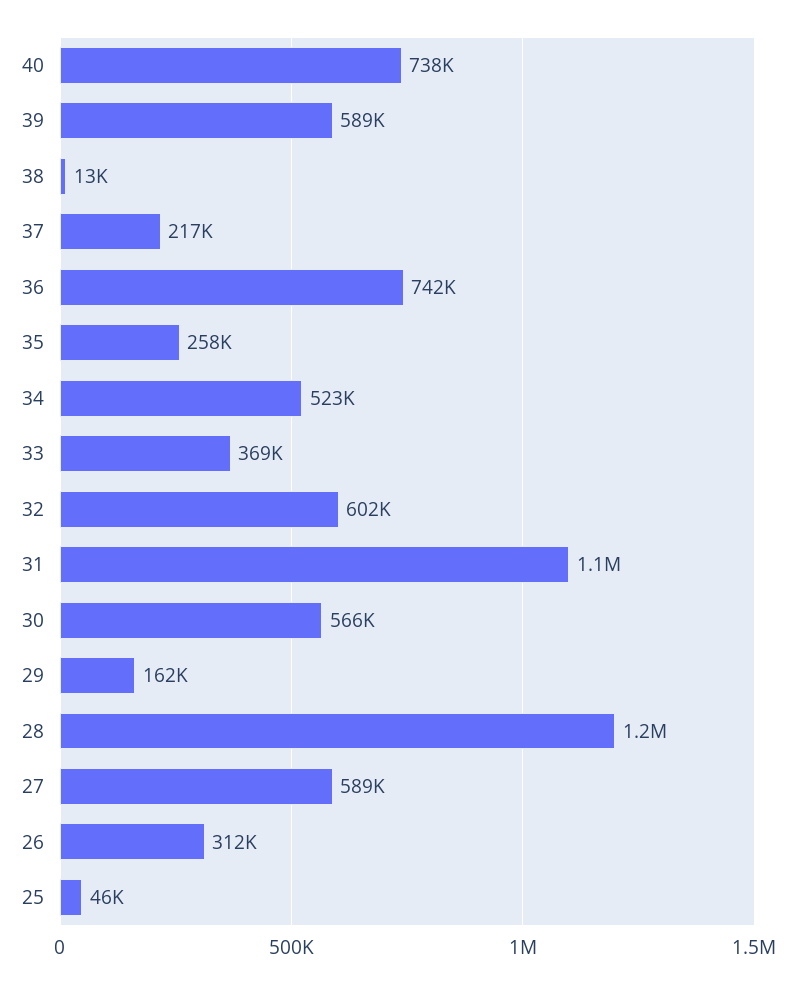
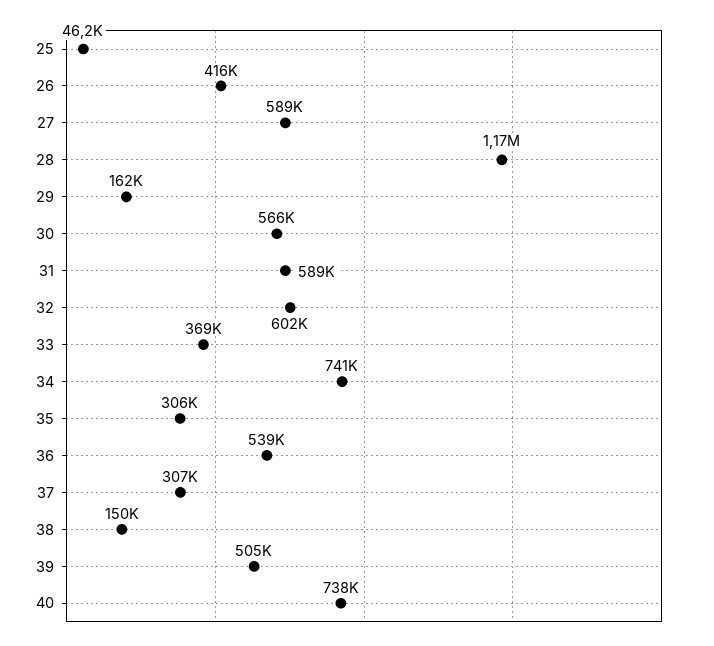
  {
    "40": 738000,
-   "39": 589000,
+   "39": 505000,
-   "38": 13000,
+   "38": 150000,
-   "37": 217000,
+   "37": 307000,
-   "36": 742000,
+   "36": 539000,
-   "35": 258000,
+   "35": 306000,
-   "34": 523000,
+   "34": 741000,
    "33": 369000,
    "32": 602000,
-   "31": 1100000,
+   "31": 589000,
    "30": 566000,
    "29": 162000,
    "28": 1170000,
    "27": 589000,
-   "26": 312000,
+   "26": 416000,
    "25": 46200
  }

